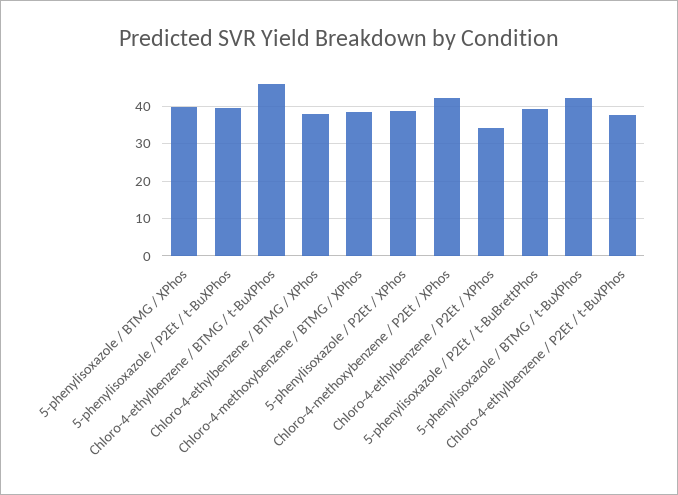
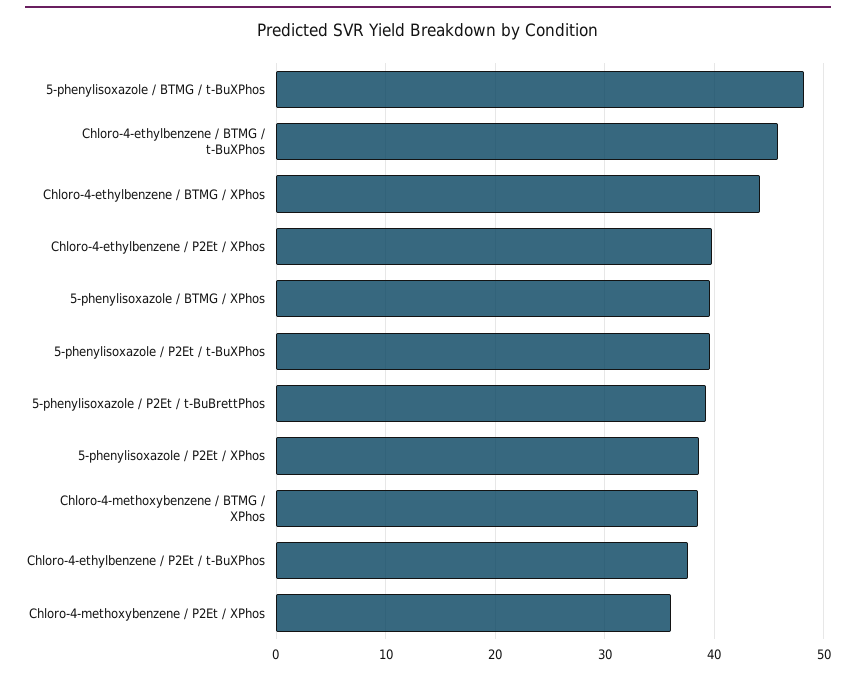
  {
    "5-phenylisoxazole / BTMG / XPhos": 40,
    "5-phenylisoxazole / P2Et / t-BuXPhos": 40,
    "Chloro-4-ethylbenzene / BTMG / t-BuXPhos": 46,
-   "Chloro-4-ethylbenzene / BTMG / XPhos": 38,
+   "Chloro-4-ethylbenzene / BTMG / XPhos": 44,
    "Chloro-4-methoxybenzene / BTMG / XPhos": 38,
    "5-phenylisoxazole / P2Et / XPhos": 39,
-   "Chloro-4-methoxybenzene / P2Et / XPhos": 42,
+   "Chloro-4-methoxybenzene / P2Et / XPhos": 36,
-   "Chloro-4-ethylbenzene / P2Et / XPhos": 34,
+   "Chloro-4-ethylbenzene / P2Et / XPhos": 40,
    "5-phenylisoxazole / P2Et / t-BuBrettPhos": 39,
-   "5-phenylisoxazole / BTMG / t-BuXPhos": 42,
+   "5-phenylisoxazole / BTMG / t-BuXPhos": 48,
    "Chloro-4-ethylbenzene / P2Et / t-BuXPhos": 38
  }

